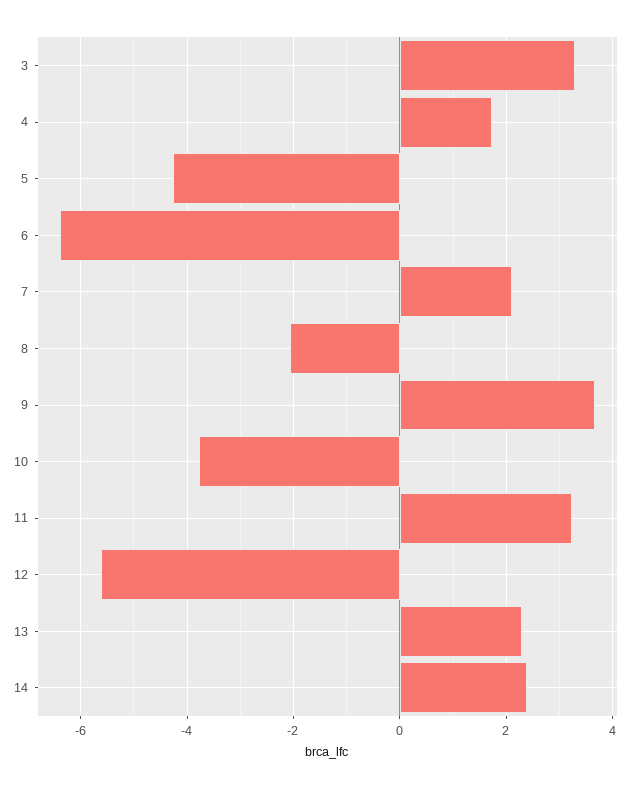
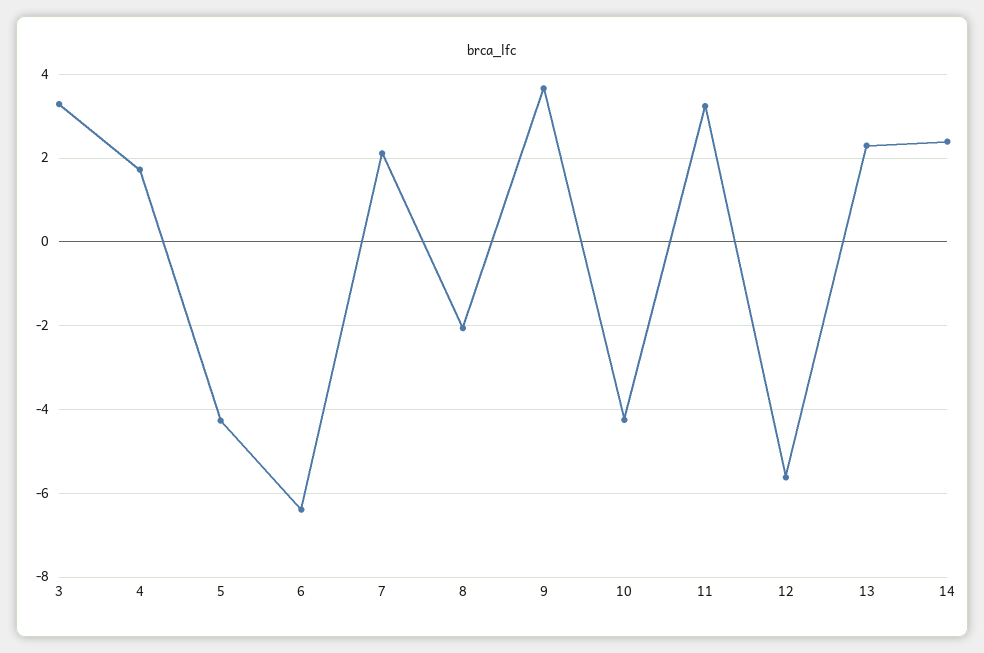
  {
    "3": 3.2,
    "4": 1.8,
    "5": -4.2,
    "6": -6.4,
    "7": 2.2,
    "8": -2,
    "9": 3.6,
-   "10": -3.8,
+   "10": -4.2,
    "11": 3.2,
    "12": -5.6,
    "13": 2.2,
    "14": 2.4
  }

